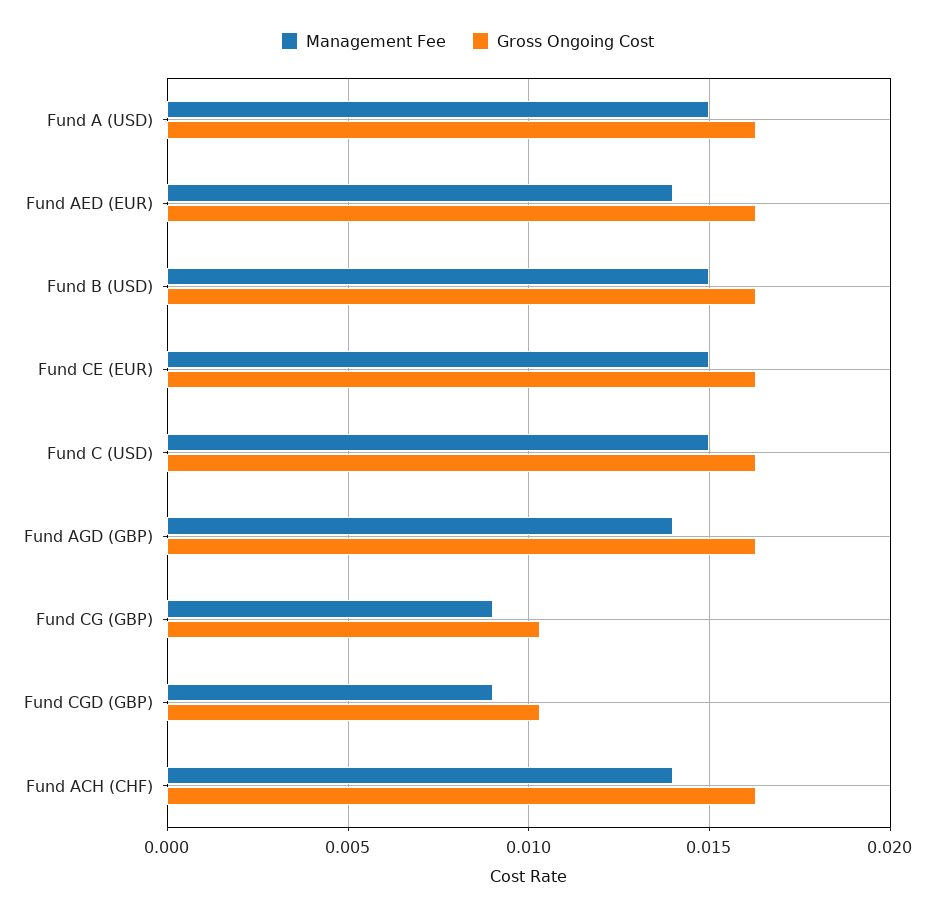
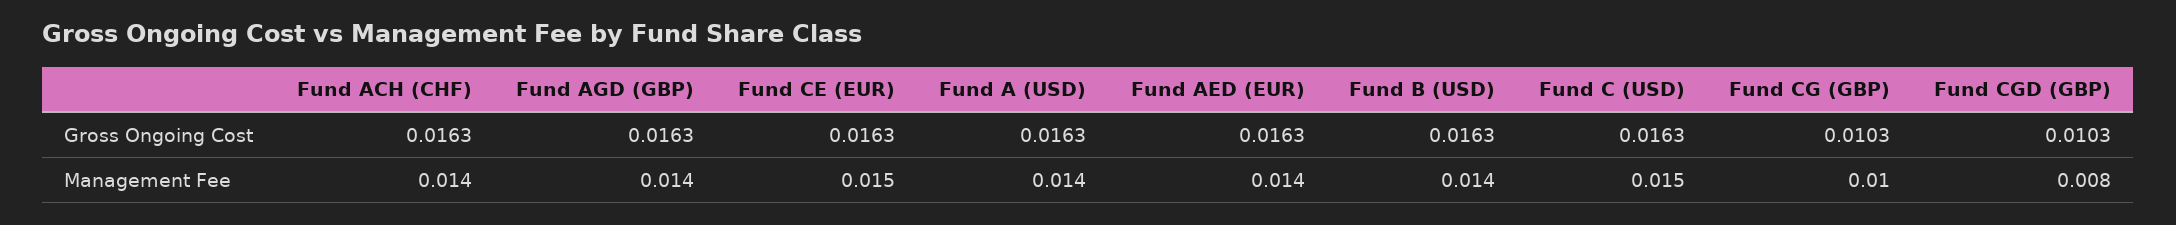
  {
    "Management Fee": {
-     "Fund A (USD)": 0.015,
+     "Fund A (USD)": 0.014,
      "Fund AED (EUR)": 0.014,
-     "Fund B (USD)": 0.015,
+     "Fund B (USD)": 0.014,
      "Fund CE (EUR)": 0.015,
      "Fund C (USD)": 0.015,
      "Fund AGD (GBP)": 0.014,
-     "Fund CG (GBP)": 0.009,
+     "Fund CG (GBP)": 0.01,
-     "Fund CGD (GBP)": 0.009,
+     "Fund CGD (GBP)": 0.008,
      "Fund ACH (CHF)": 0.014
    },
    "Gross Ongoing Cost": {
      "Fund A (USD)": 0.0163,
      "Fund AED (EUR)": 0.0163,
      "Fund B (USD)": 0.0163,
      "Fund CE (EUR)": 0.0163,
      "Fund C (USD)": 0.0163,
      "Fund AGD (GBP)": 0.0163,
      "Fund CG (GBP)": 0.0103,
      "Fund CGD (GBP)": 0.0103,
      "Fund ACH (CHF)": 0.0163
    }
  }

